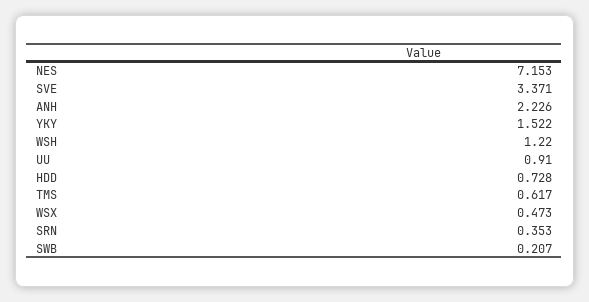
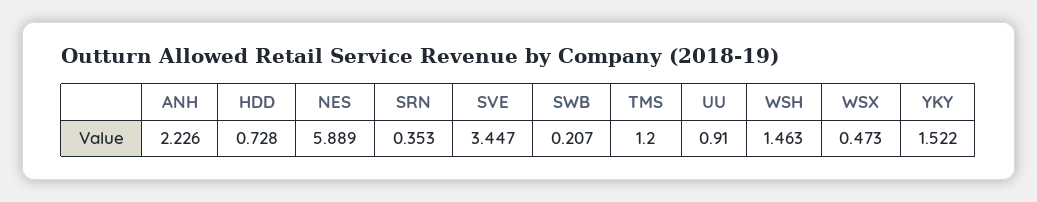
  {
-   "NES": 7.153,
+   "NES": 5.889,
-   "SVE": 3.371,
+   "SVE": 3.447,
    "ANH": 2.226,
    "YKY": 1.522,
-   "WSH": 1.22,
+   "WSH": 1.463,
    "UU": 0.91,
    "HDD": 0.728,
-   "TMS": 0.617,
+   "TMS": 1.2,
    "WSX": 0.473,
    "SRN": 0.353,
    "SWB": 0.207
  }

